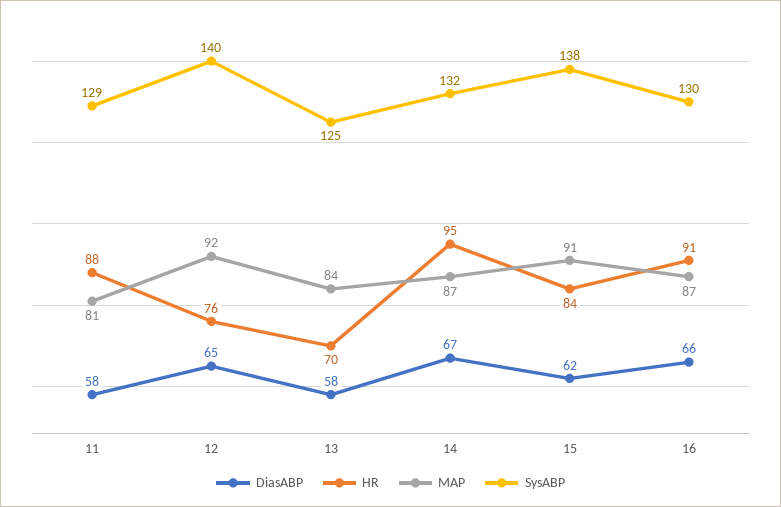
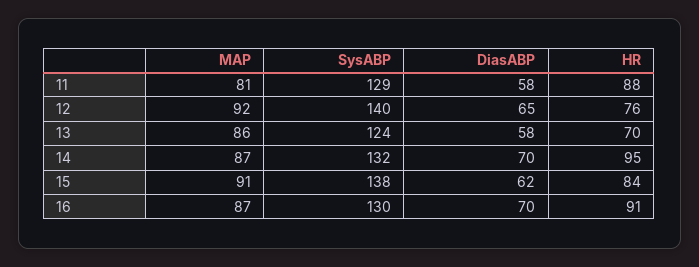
  {
    "DiasABP": {
      "11": 58,
      "12": 65,
      "13": 58,
-     "14": 67,
+     "14": 70,
      "15": 62,
-     "16": 66
+     "16": 70
    },
    "HR": {
      "11": 88,
      "12": 76,
      "13": 70,
      "14": 95,
      "15": 84,
      "16": 91
    },
    "MAP": {
      "11": 81,
      "12": 92,
-     "13": 84,
+     "13": 86,
      "14": 87,
      "15": 91,
      "16": 87
    },
    "SysABP": {
      "11": 129,
      "12": 140,
-     "13": 125,
+     "13": 124,
      "14": 132,
      "15": 138,
      "16": 130
    }
  }

